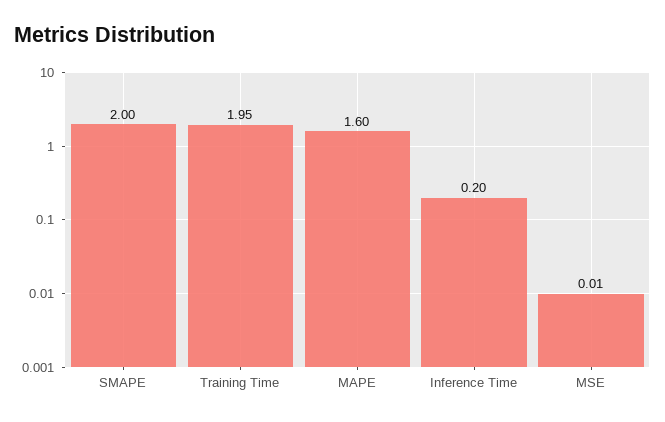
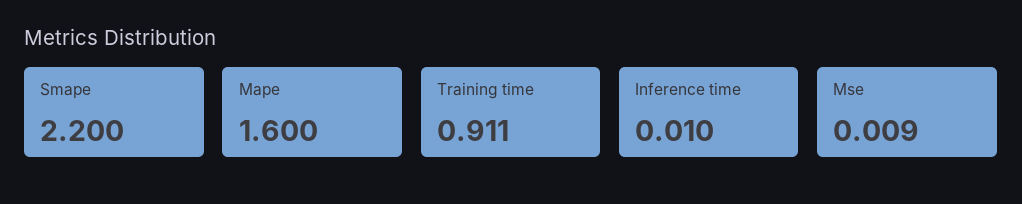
  {
-   "SMAPE": 2,
+   "SMAPE": 2.2,
-   "Training Time": 1.95,
+   "Training Time": 0.911,
    "MAPE": 1.6,
-   "Inference Time": 0.2,
+   "Inference Time": 0.01,
    "MSE": 0.009
  }

